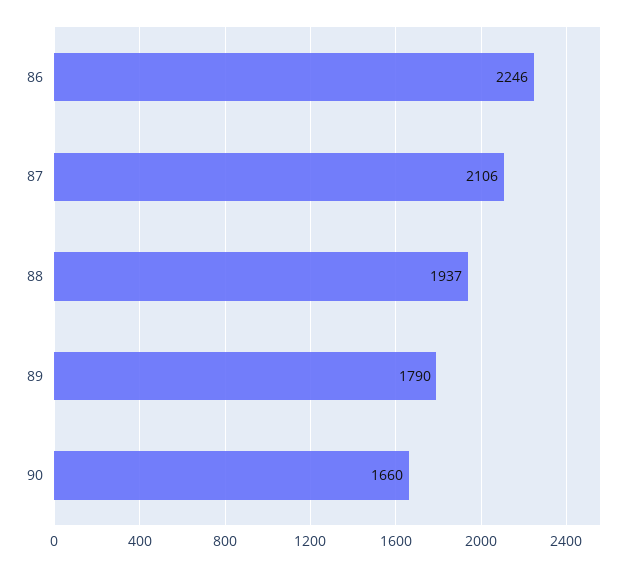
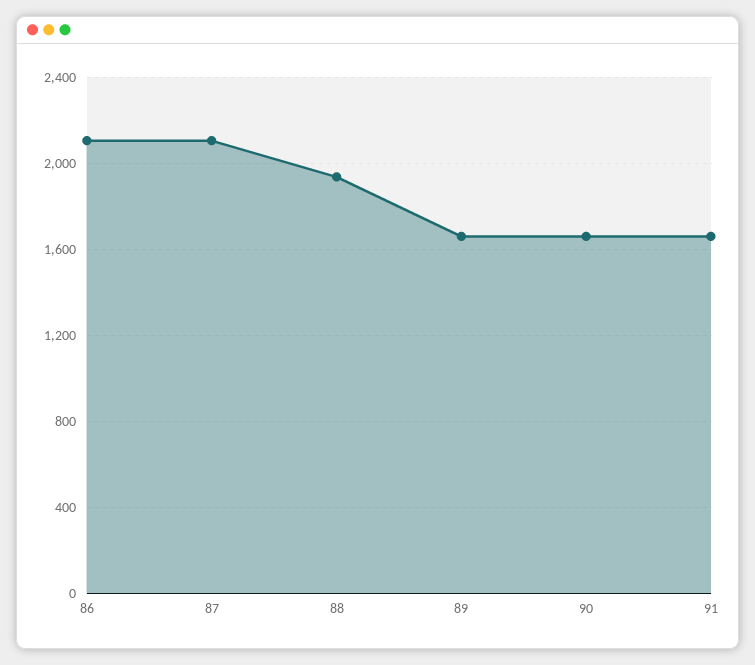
  {
-   "86": 2246,
+   "86": 2100,
    "87": 2106,
    "88": 1937,
-   "89": 1790,
+   "89": 1650,
-   "90": 1660
+   "90": 1660,
+   "91": 1650
  }

